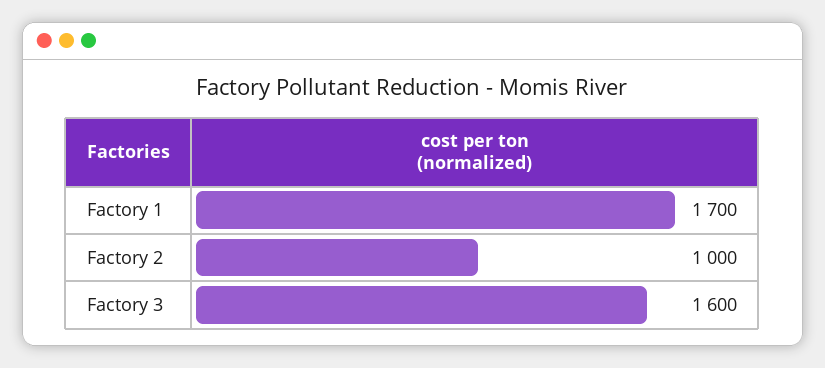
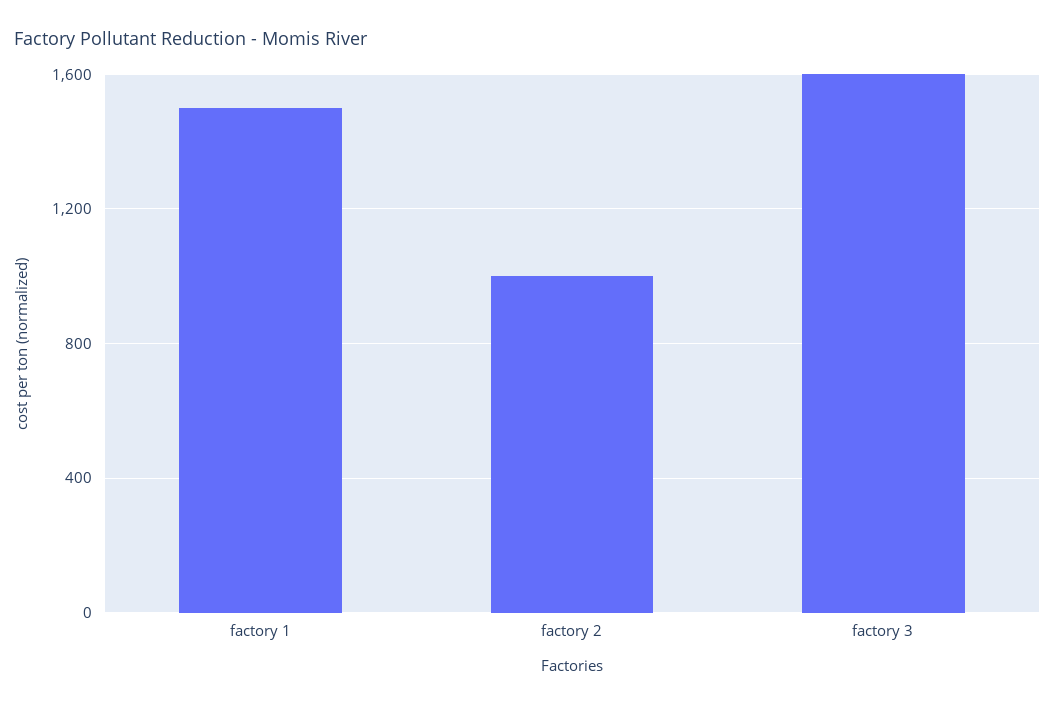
  {
-   "Factory 1": 1700,
+   "Factory 1": 1500,
    "Factory 2": 1000,
    "Factory 3": 1600
  }

